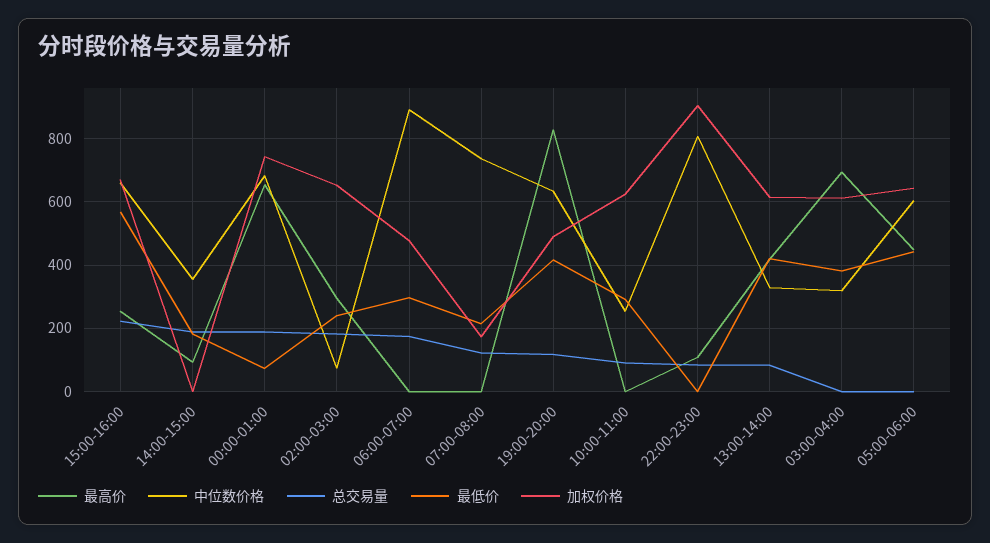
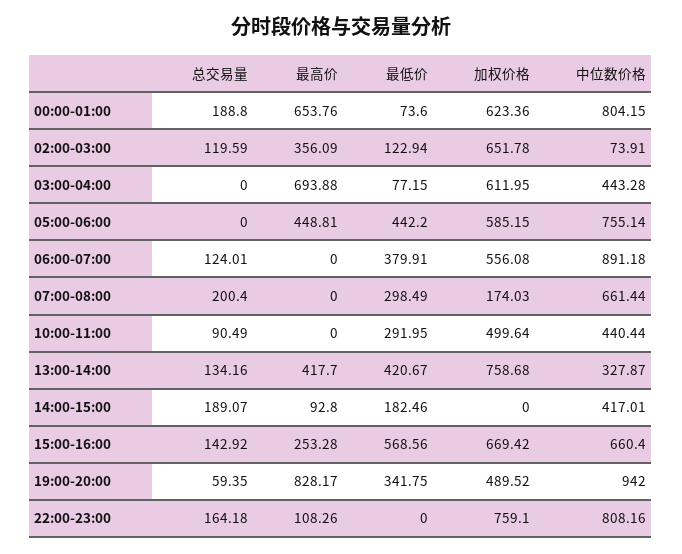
  {
    "最高价": {
      "15:00-16:00": 253.28,
      "14:00-15:00": 92.8,
      "00:00-01:00": 653.76,
-     "02:00-03:00": 300,
+     "02:00-03:00": 356.09,
      "06:00-07:00": 0,
      "07:00-08:00": 0,
      "19:00-20:00": 828.17,
      "10:00-11:00": 0,
      "22:00-23:00": 108.26,
      "13:00-14:00": 417.7,
      "03:00-04:00": 693.88,
      "05:00-06:00": 448.81
    },
    "中位数价格": {
      "15:00-16:00": 660.4,
-     "14:00-15:00": 360,
+     "14:00-15:00": 417.01,
-     "00:00-01:00": 680,
+     "00:00-01:00": 804.15,
      "02:00-03:00": 73.91,
      "06:00-07:00": 891.18,
-     "07:00-08:00": 740,
+     "07:00-08:00": 661.44,
-     "19:00-20:00": 640,
+     "19:00-20:00": 942,
-     "10:00-11:00": 260,
+     "10:00-11:00": 440.44,
      "22:00-23:00": 808.16,
      "13:00-14:00": 327.87,
-     "03:00-04:00": 320,
+     "03:00-04:00": 443.28,
-     "05:00-06:00": 600
+     "05:00-06:00": 755.14
    },
    "总交易量": {
-     "15:00-16:00": 220,
+     "15:00-16:00": 142.92,
      "14:00-15:00": 189.07,
      "00:00-01:00": 188.8,
-     "02:00-03:00": 180,
+     "02:00-03:00": 119.59,
-     "06:00-07:00": 180,
+     "06:00-07:00": 124.01,
-     "07:00-08:00": 120,
+     "07:00-08:00": 200.4,
-     "19:00-20:00": 120,
+     "19:00-20:00": 59.35,
      "10:00-11:00": 90.49,
-     "22:00-23:00": 80,
+     "22:00-23:00": 164.18,
-     "13:00-14:00": 80,
+     "13:00-14:00": 134.16,
      "03:00-04:00": 0,
      "05:00-06:00": 0
    },
    "最低价": {
      "15:00-16:00": 568.56,
      "14:00-15:00": 182.46,
      "00:00-01:00": 73.6,
-     "02:00-03:00": 240,
+     "02:00-03:00": 122.94,
-     "06:00-07:00": 300,
+     "06:00-07:00": 379.91,
-     "07:00-08:00": 220,
+     "07:00-08:00": 298.49,
-     "19:00-20:00": 420,
+     "19:00-20:00": 341.75,
      "10:00-11:00": 291.95,
      "22:00-23:00": 0,
      "13:00-14:00": 420.67,
-     "03:00-04:00": 380,
+     "03:00-04:00": 77.15,
      "05:00-06:00": 442.2
    },
    "加权价格": {
      "15:00-16:00": 669.42,
      "14:00-15:00": 0,
-     "00:00-01:00": 740,
+     "00:00-01:00": 623.36,
      "02:00-03:00": 651.78,
-     "06:00-07:00": 480,
+     "06:00-07:00": 556.08,
      "07:00-08:00": 174.03,
      "19:00-20:00": 489.52,
-     "10:00-11:00": 620,
+     "10:00-11:00": 499.64,
-     "22:00-23:00": 900,
+     "22:00-23:00": 759.1,
-     "13:00-14:00": 620,
+     "13:00-14:00": 758.68,
      "03:00-04:00": 611.95,
-     "05:00-06:00": 640
+     "05:00-06:00": 585.15
    }
  }

